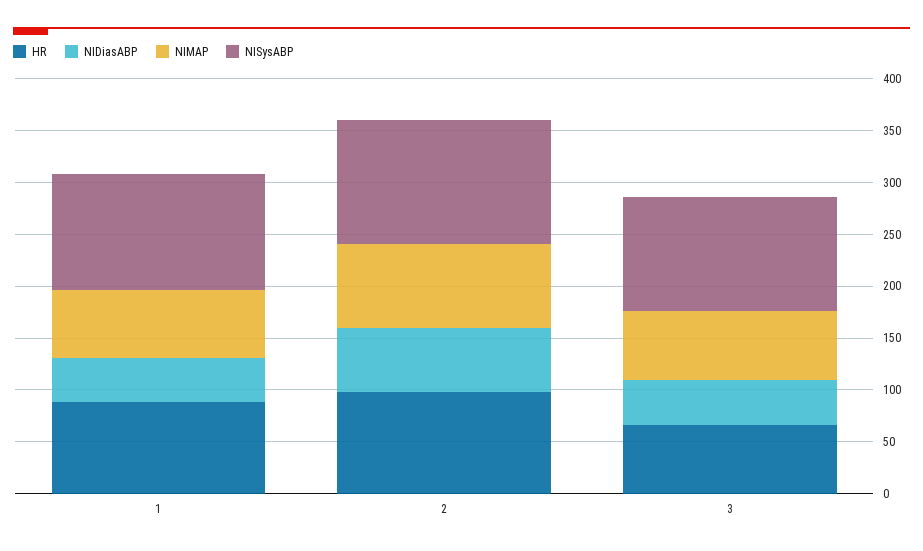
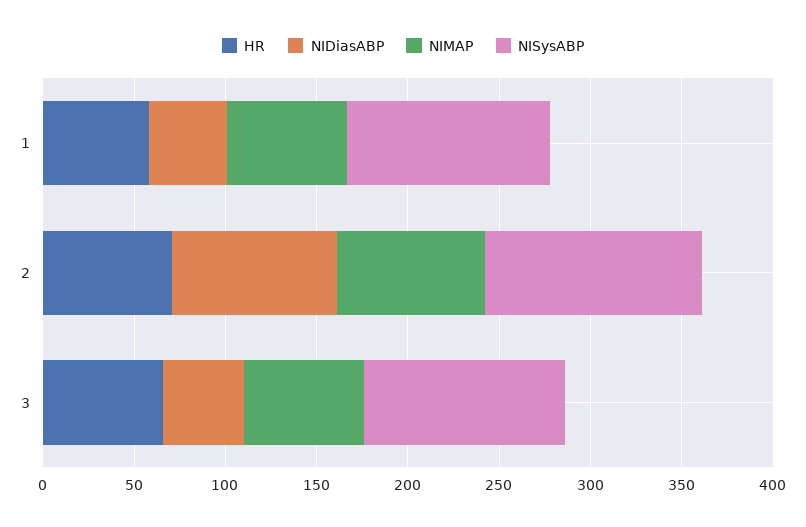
  {
    "HR": {
-     "1": 90,
+     "1": 60,
-     "2": 100,
+     "2": 70,
      "3": 70
    },
    "NIDiasABP": {
      "1": 40,
-     "2": 60,
+     "2": 90,
      "3": 40
    },
    "NIMAP": {
      "1": 70,
      "2": 80,
      "3": 70
    },
    "NISysABP": {
      "1": 110,
      "2": 120,
      "3": 110
    }
  }

